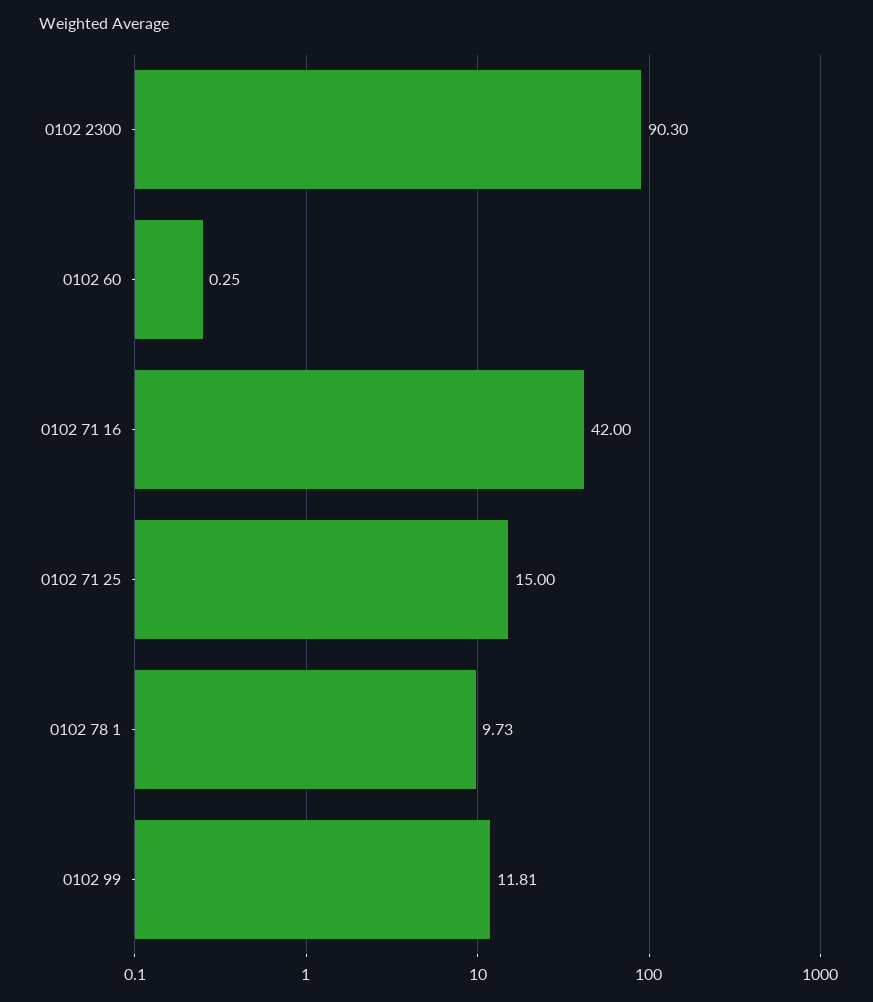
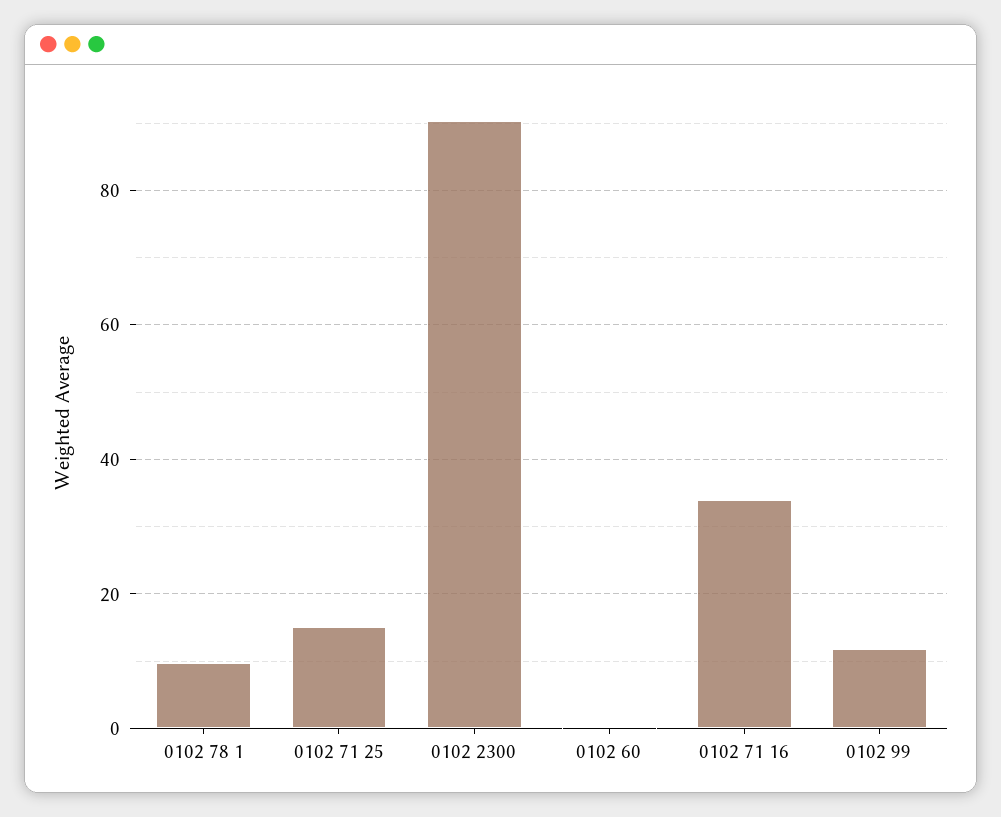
  {
    "0102 2300": 90.3,
    "0102 60": 0.25,
-   "0102 71 16": 42,
+   "0102 71 16": 34,
    "0102 71 25": 15,
    "0102 78 1": 9.73,
    "0102 99": 11.81
  }

